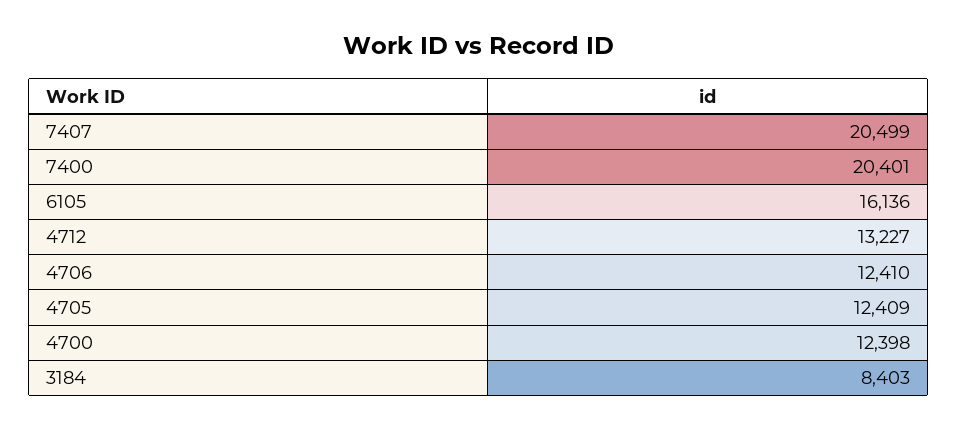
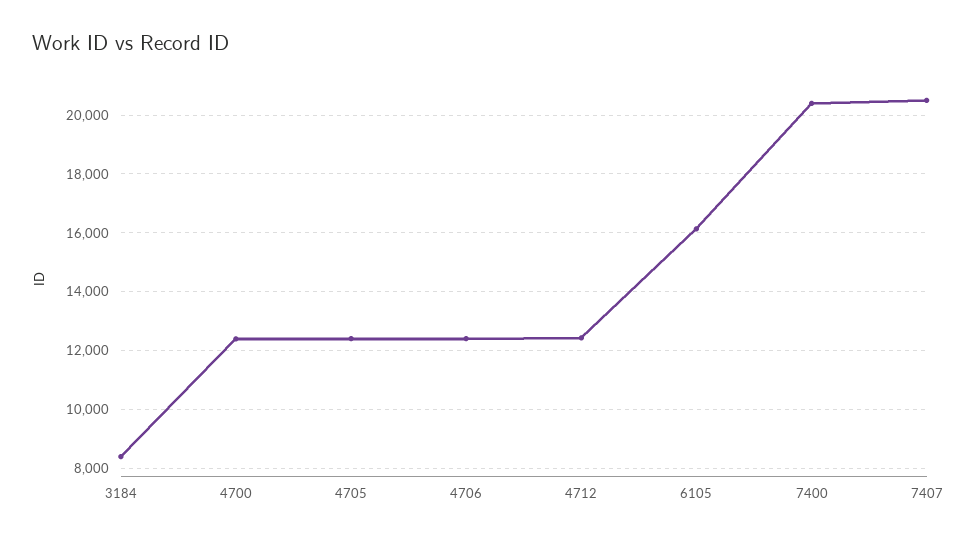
  {
    "7407": 20499,
    "7400": 20401,
    "6105": 16136,
-   "4712": 13227,
+   "4712": 12500,
    "4706": 12410,
    "4705": 12409,
    "4700": 12398,
    "3184": 8403
  }

